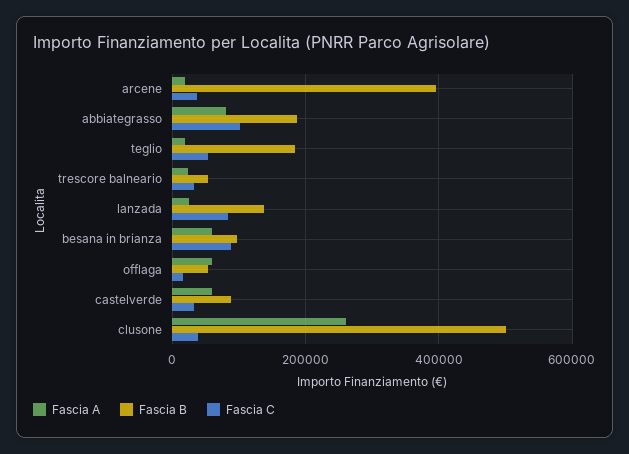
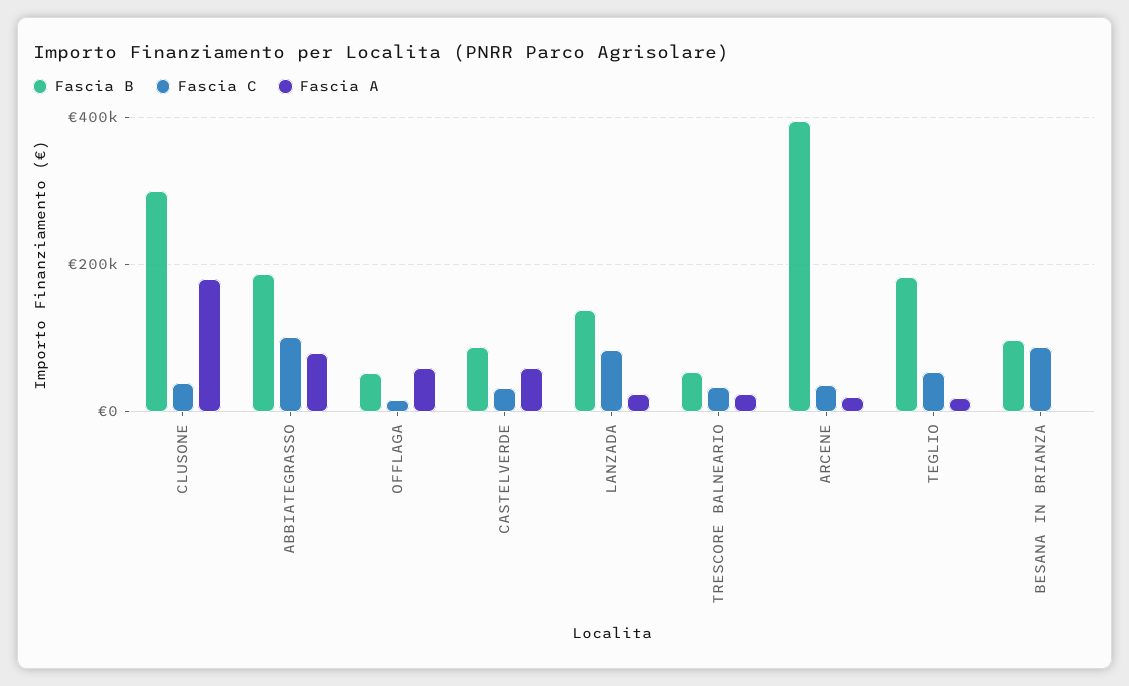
  {
    "Fascia A": {
      "arcene": 20000,
      "abbiategrasso": 80000,
      "teglio": 20000,
      "trescore balneario": 20000,
      "lanzada": 20000,
-     "besana in brianza": 60000,
+     "besana in brianza": 0,
      "offlaga": 60000,
      "castelverde": 60000,
-     "clusone": 260000
+     "clusone": 180000
    },
    "Fascia B": {
      "arcene": 400000,
      "abbiategrasso": 180000,
      "teglio": 180000,
      "trescore balneario": 60000,
      "lanzada": 140000,
      "besana in brianza": 100000,
      "offlaga": 60000,
      "castelverde": 80000,
-     "clusone": 500000
+     "clusone": 300000
    },
    "Fascia C": {
      "arcene": 40000,
      "abbiategrasso": 100000,
      "teglio": 60000,
      "trescore balneario": 40000,
      "lanzada": 80000,
      "besana in brianza": 80000,
      "offlaga": 20000,
      "castelverde": 40000,
      "clusone": 40000
    }
  }

